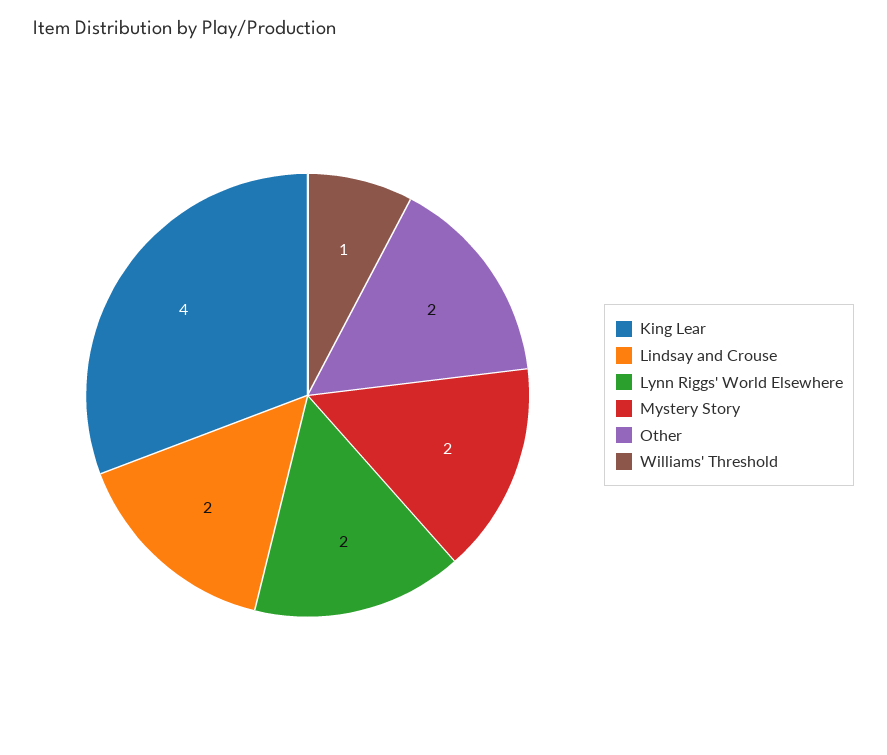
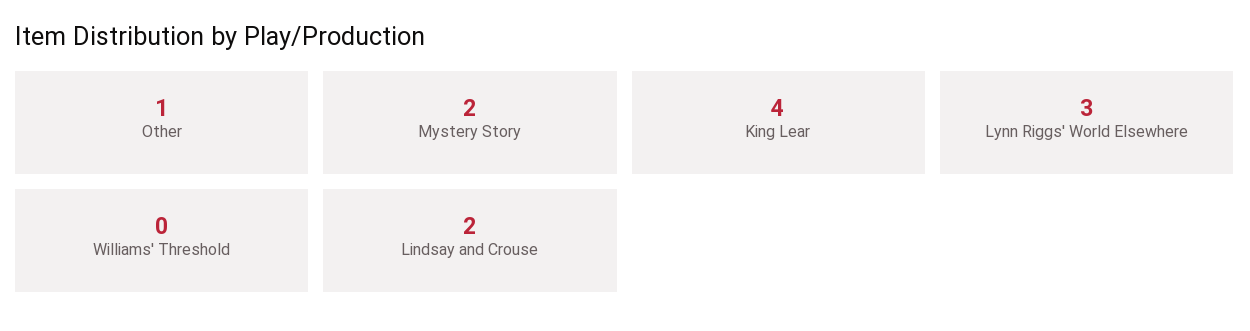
  {
    "King Lear": 4,
    "Lindsay and Crouse": 2,
-   "Lynn Riggs' World Elsewhere": 2,
+   "Lynn Riggs' World Elsewhere": 3,
    "Mystery Story": 2,
-   "Other": 2,
+   "Other": 1,
-   "Williams' Threshold": 1
+   "Williams' Threshold": 0
  }

